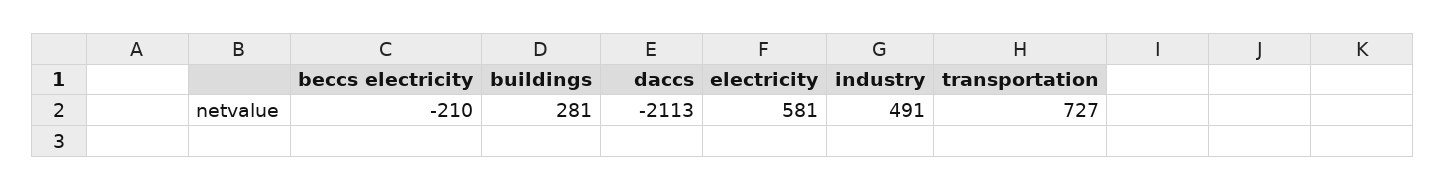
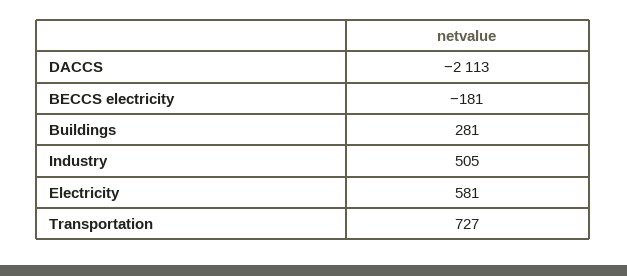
  {
-   "beccs electricity": -210,
+   "beccs electricity": -181,
    "buildings": 281,
    "daccs": -2113,
    "electricity": 581,
-   "industry": 491,
+   "industry": 505,
    "transportation": 727
  }

